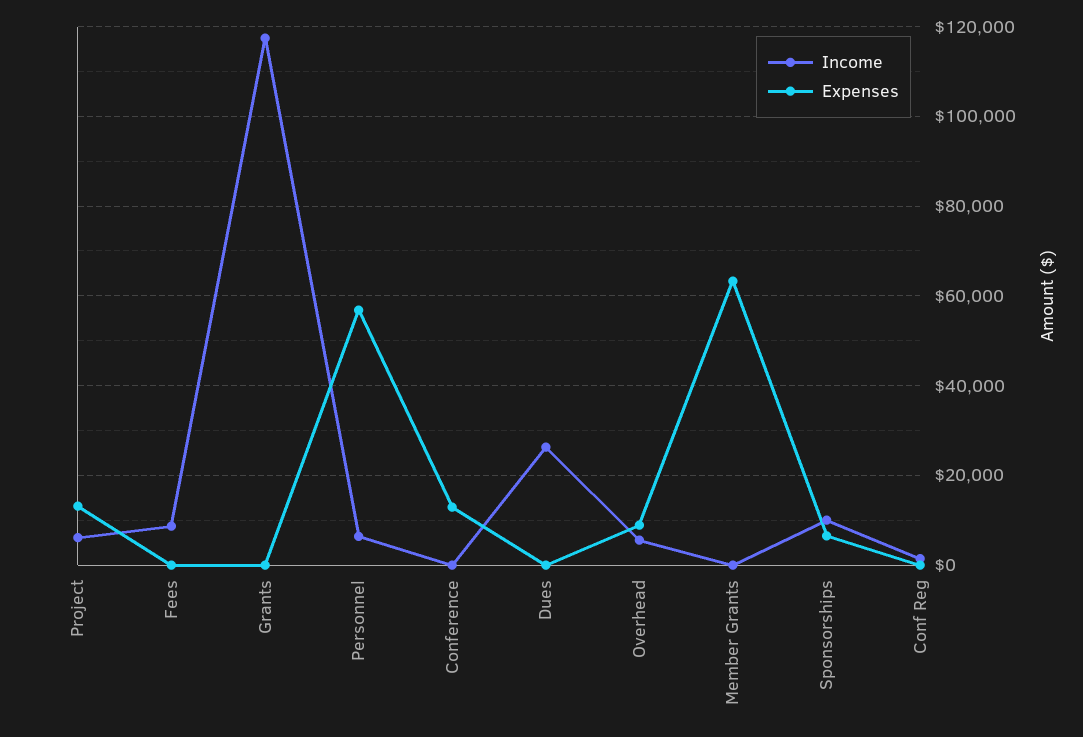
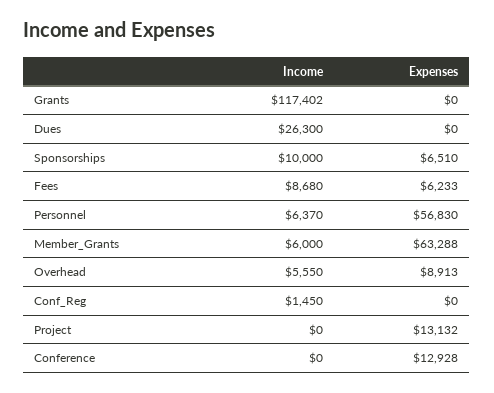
  {
    "Income": {
-     "Project": 6000,
+     "Project": 0,
      "Fees": 8680,
      "Grants": 117402,
      "Personnel": 6370,
      "Conference": 0,
      "Dues": 26300,
      "Overhead": 5550,
-     "Member Grants": 0,
+     "Member Grants": 6000,
      "Sponsorships": 10000,
      "Conf Reg": 1450
    },
    "Expenses": {
      "Project": 13132,
-     "Fees": 0,
+     "Fees": 6233,
      "Grants": 0,
      "Personnel": 56830,
      "Conference": 12928,
      "Dues": 0,
      "Overhead": 8913,
      "Member Grants": 63288,
      "Sponsorships": 6510,
      "Conf Reg": 0
    }
  }

